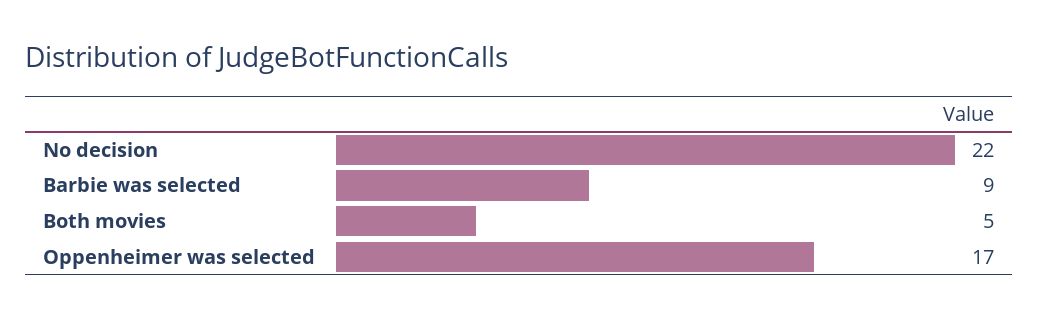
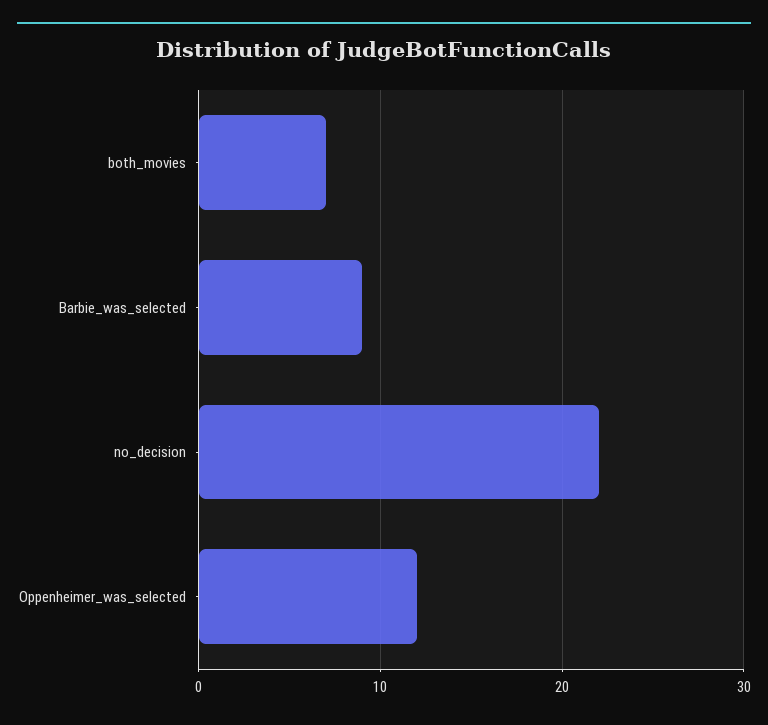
  {
    "No decision": 22,
    "Barbie was selected": 9,
-   "Both movies": 5,
+   "Both movies": 7,
-   "Oppenheimer was selected": 17
+   "Oppenheimer was selected": 12
  }

